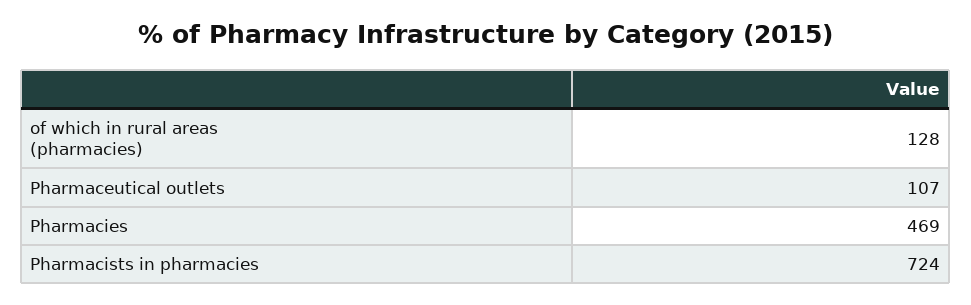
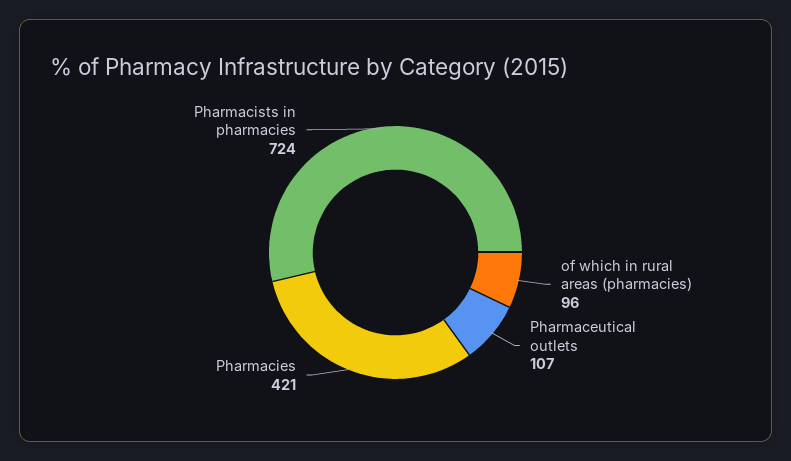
  {
-   "of which in rural areas (pharmacies)": 128,
+   "of which in rural areas (pharmacies)": 96,
    "Pharmaceutical outlets": 107,
-   "Pharmacies": 469,
+   "Pharmacies": 421,
    "Pharmacists in pharmacies": 724
  }

